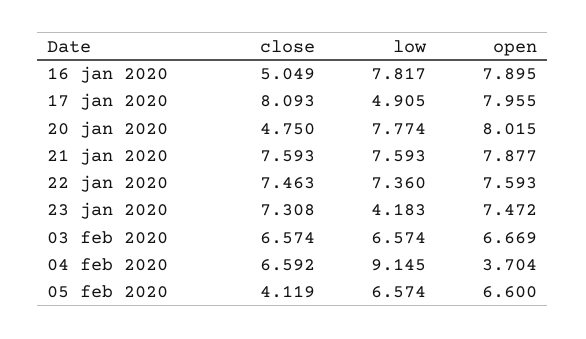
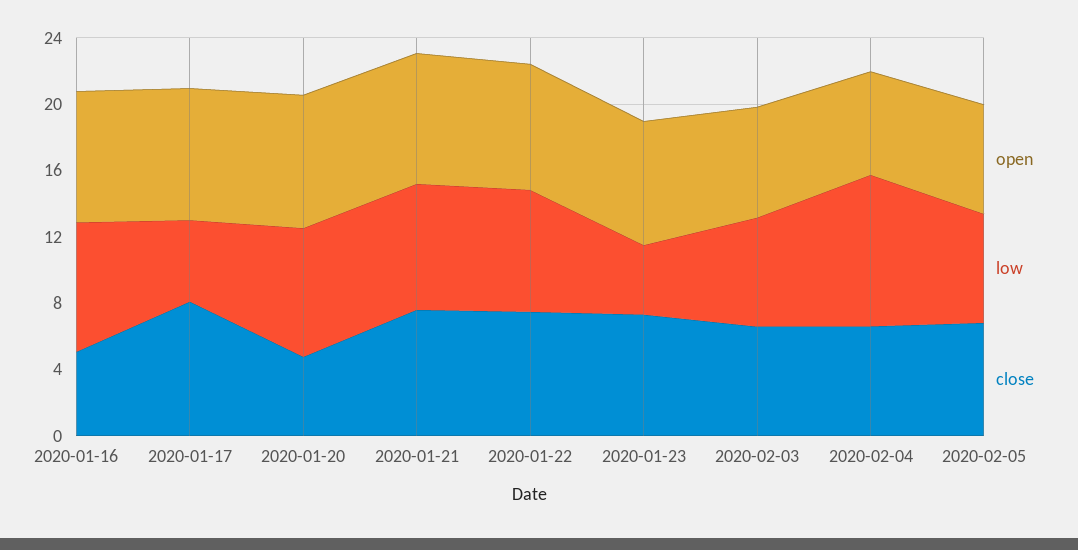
  {
    "close": {
      "16 jan 2020": 5.049,
      "17 jan 2020": 8.093,
      "20 jan 2020": 4.75,
      "21 jan 2020": 7.593,
      "22 jan 2020": 7.463,
      "23 jan 2020": 7.308,
      "03 feb 2020": 6.574,
      "04 feb 2020": 6.592,
-     "05 feb 2020": 4.119
+     "05 feb 2020": 7
    },
    "low": {
      "16 jan 2020": 7.817,
      "17 jan 2020": 4.905,
      "20 jan 2020": 7.774,
      "21 jan 2020": 7.593,
      "22 jan 2020": 7.36,
      "23 jan 2020": 4.183,
      "03 feb 2020": 6.574,
      "04 feb 2020": 9.145,
      "05 feb 2020": 6.574
    },
    "open": {
      "16 jan 2020": 7.895,
      "17 jan 2020": 7.955,
      "20 jan 2020": 8.015,
      "21 jan 2020": 7.877,
      "22 jan 2020": 7.593,
      "23 jan 2020": 7.472,
      "03 feb 2020": 6.669,
-     "04 feb 2020": 3.704,
+     "04 feb 2020": 6,
      "05 feb 2020": 6.6
    }
  }

